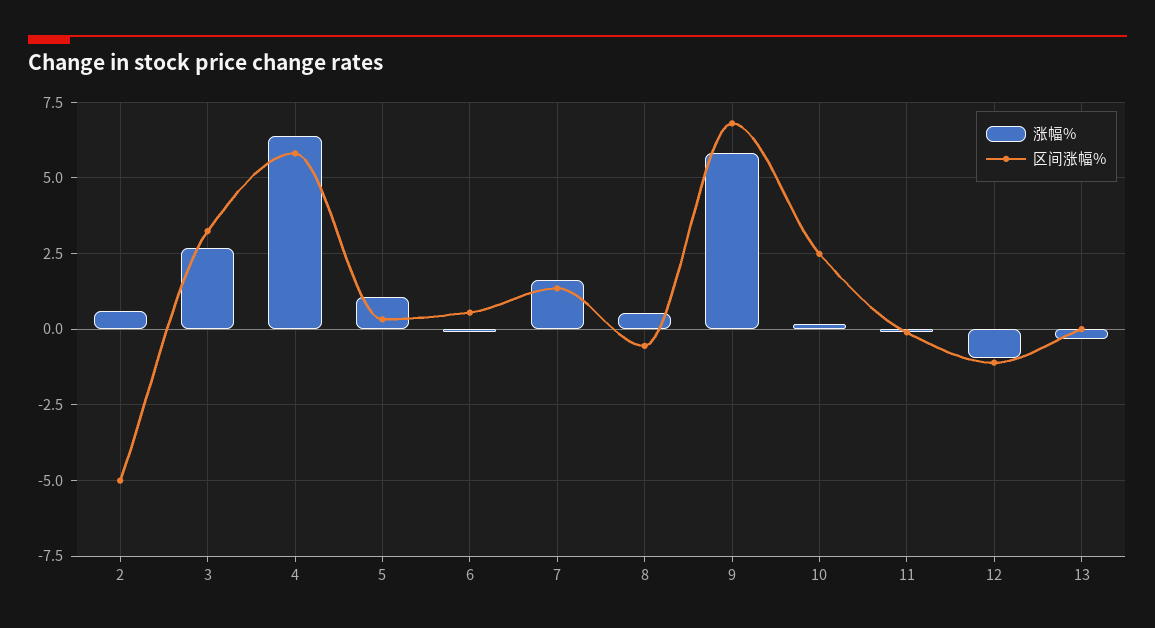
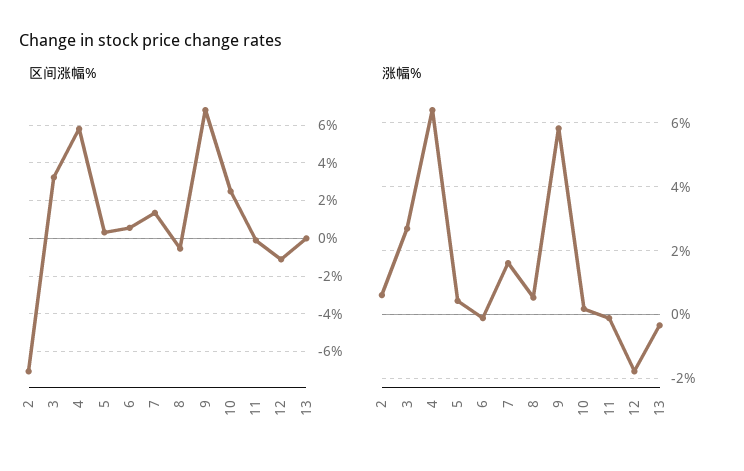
  {
    "涨幅%": {
      "2": 0.6,
      "3": 2.6,
      "4": 6.4,
-     "5": 1,
+     "5": 0.4,
      "6": -0.2,
      "7": 1.6,
      "8": 0.6,
      "9": 5.8,
      "10": 0.2,
      "11": -0.2,
-     "12": -1,
+     "12": -1.8,
      "13": -0.4
    },
    "区间涨幅%": {
-     "2": -5,
+     "2": -7,
      "3": 3.25,
      "4": 5.75,
      "5": 0.25,
      "6": 0.5,
      "7": 1.25,
      "8": -0.5,
      "9": 6.75,
      "10": 2.5,
      "11": 0,
      "12": -1,
      "13": 0
    }
  }

